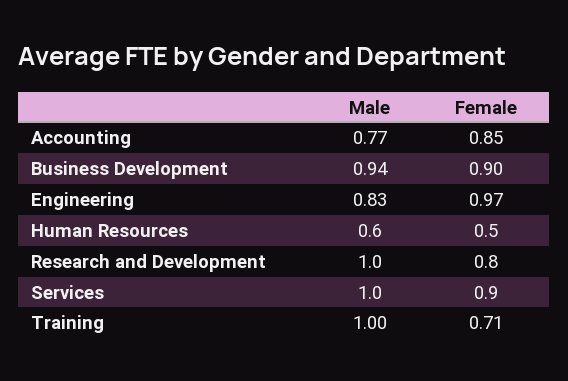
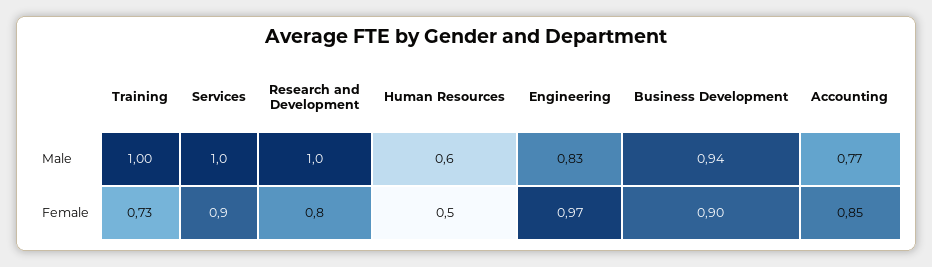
  {
    "Male": {
      "Accounting": 0.77,
      "Business Development": 0.94,
      "Engineering": 0.83,
      "Human Resources": 0.6,
      "Research and Development": 1,
      "Services": 1,
      "Training": 1
    },
    "Female": {
      "Accounting": 0.85,
      "Business Development": 0.9,
      "Engineering": 0.97,
      "Human Resources": 0.5,
      "Research and Development": 0.8,
      "Services": 0.9,
-     "Training": 0.71
+     "Training": 0.73
    }
  }

